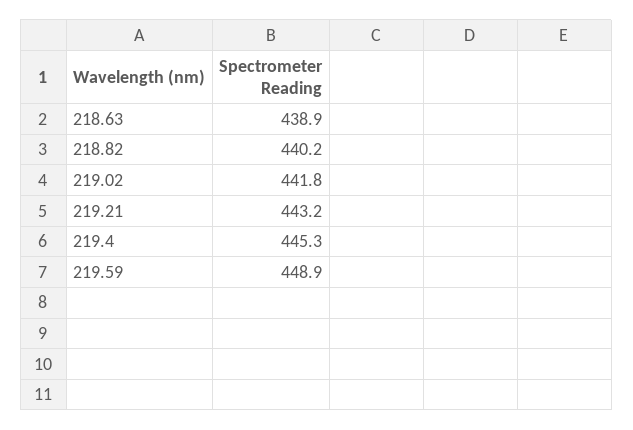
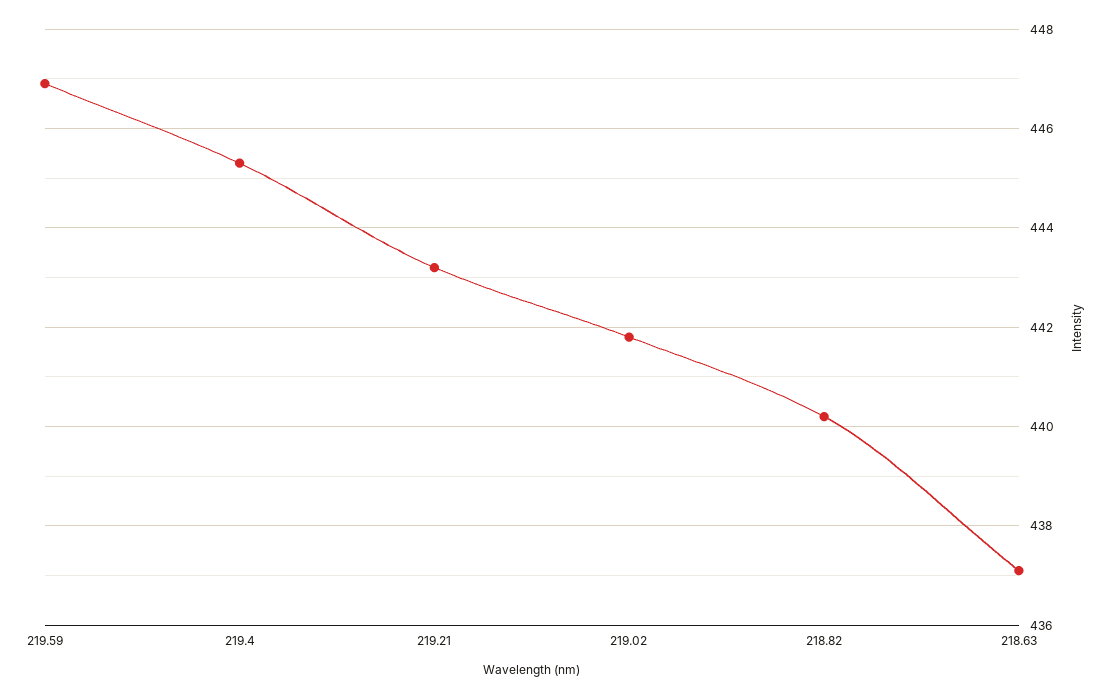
  {
-   "218.63": 438.9,
+   "218.63": 437,
    "218.82": 440.2,
    "219.02": 441.8,
    "219.21": 443.2,
    "219.4": 445.3,
-   "219.59": 448.9
+   "219.59": 447
  }

